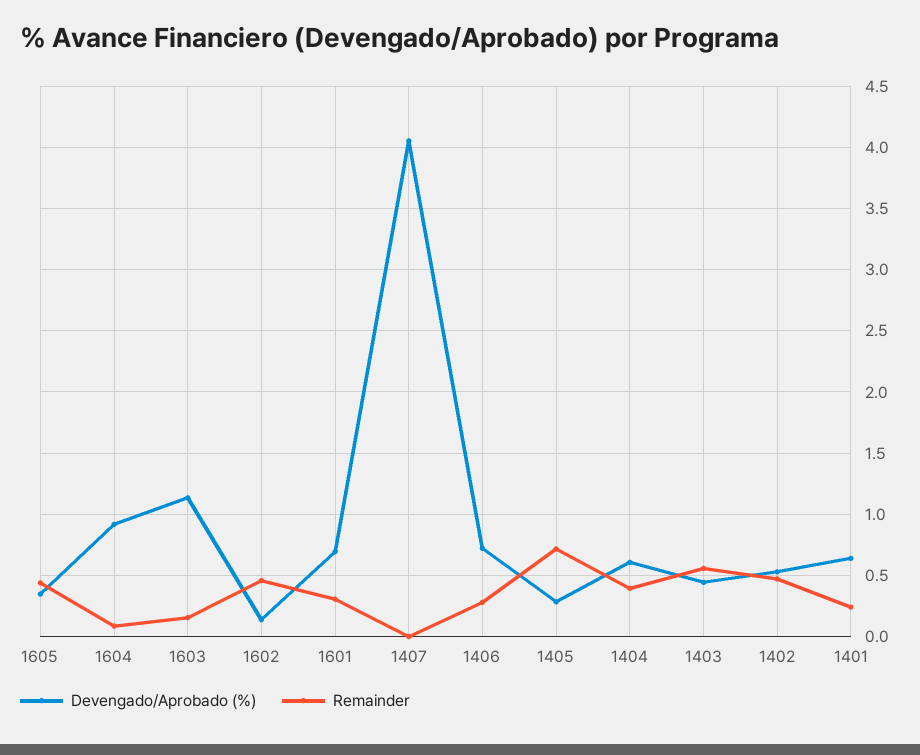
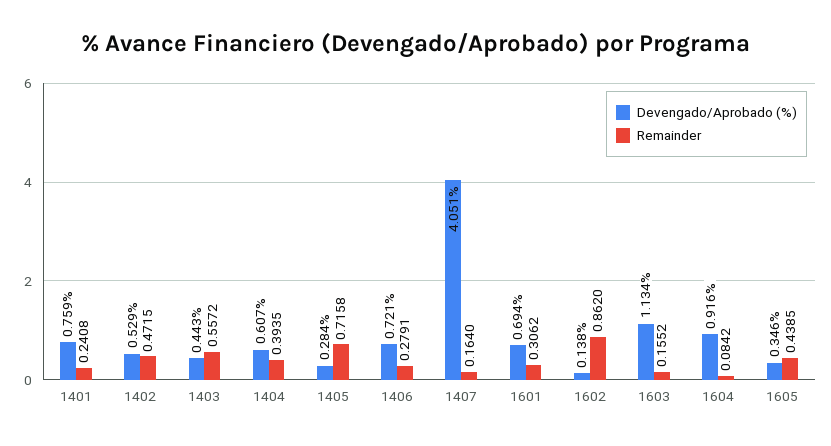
  {
    "Devengado/Aprobado (%)": {
      "1605": 0.346,
      "1604": 0.916,
      "1603": 1.134,
      "1602": 0.138,
      "1601": 0.694,
      "1407": 4.051,
      "1406": 0.721,
      "1405": 0.284,
      "1404": 0.607,
      "1403": 0.443,
      "1402": 0.529,
-     "1401": 0.65
+     "1401": 0.759
    },
    "Remainder": {
      "1605": 0.4385,
      "1604": 0.0842,
      "1603": 0.1552,
-     "1602": 0.45,
+     "1602": 0.862,
      "1601": 0.3062,
-     "1407": 0,
+     "1407": 0.164,
      "1406": 0.2791,
      "1405": 0.7158,
      "1404": 0.3935,
      "1403": 0.5572,
      "1402": 0.4715,
      "1401": 0.2408
    }
  }

